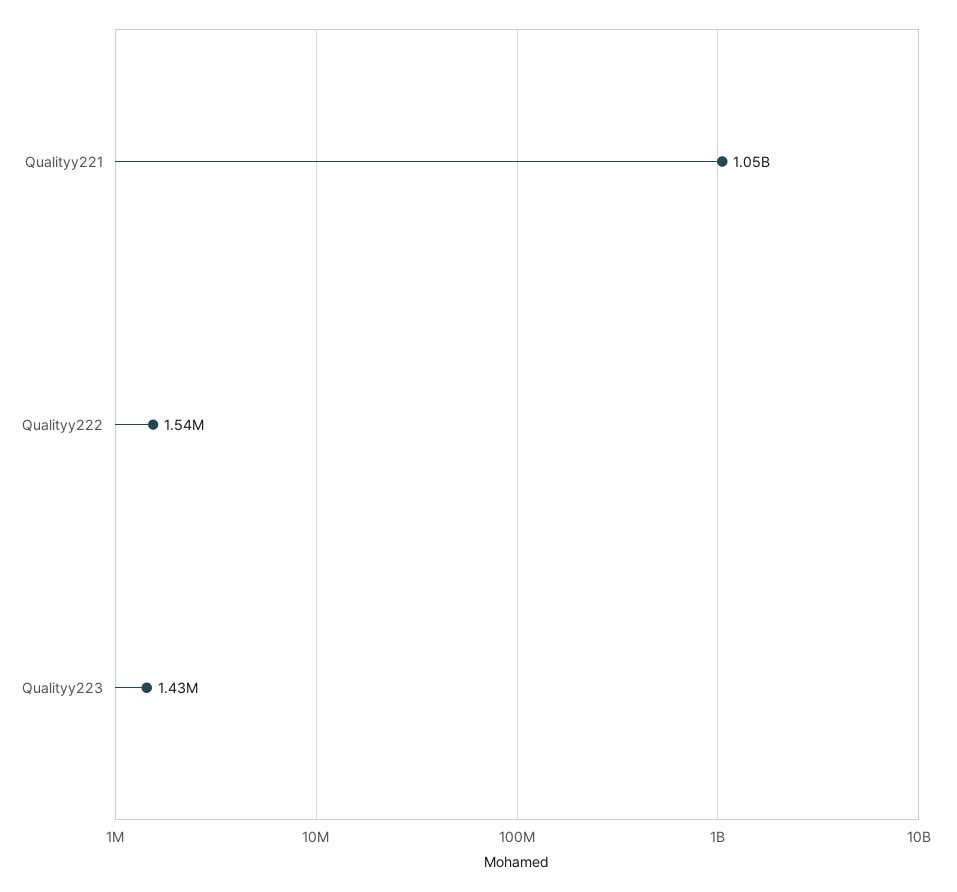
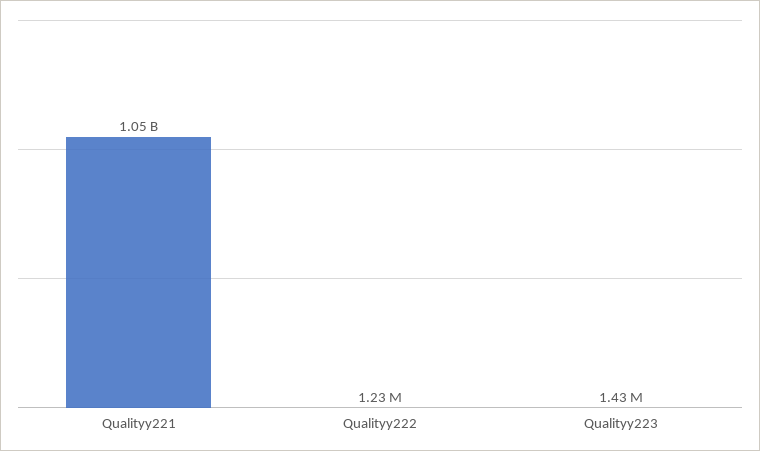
  {
    "Qualityy221": 1050000000,
-   "Qualityy222": 1540000,
+   "Qualityy222": 1230000,
    "Qualityy223": 1430000
  }

